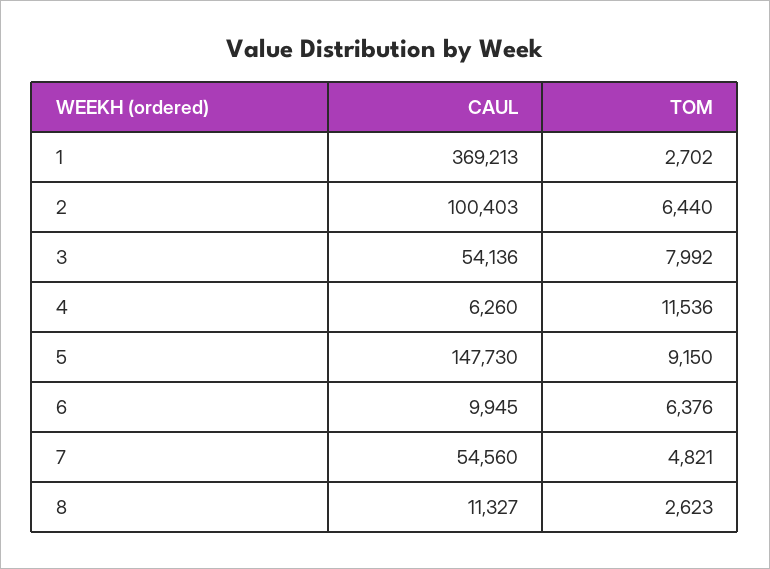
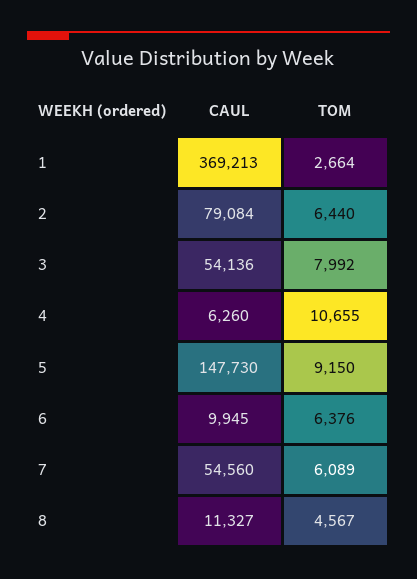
  {
    "CAUL": {
      "1": 369213,
-     "2": 100403,
+     "2": 79084,
      "3": 54136,
      "4": 6260,
      "5": 147730,
      "6": 9945,
      "7": 54560,
      "8": 11327
    },
    "TOM": {
-     "1": 2702,
+     "1": 2664,
      "2": 6440,
      "3": 7992,
-     "4": 11536,
+     "4": 10655,
      "5": 9150,
      "6": 6376,
-     "7": 4821,
+     "7": 6089,
-     "8": 2623
+     "8": 4567
    }
  }

